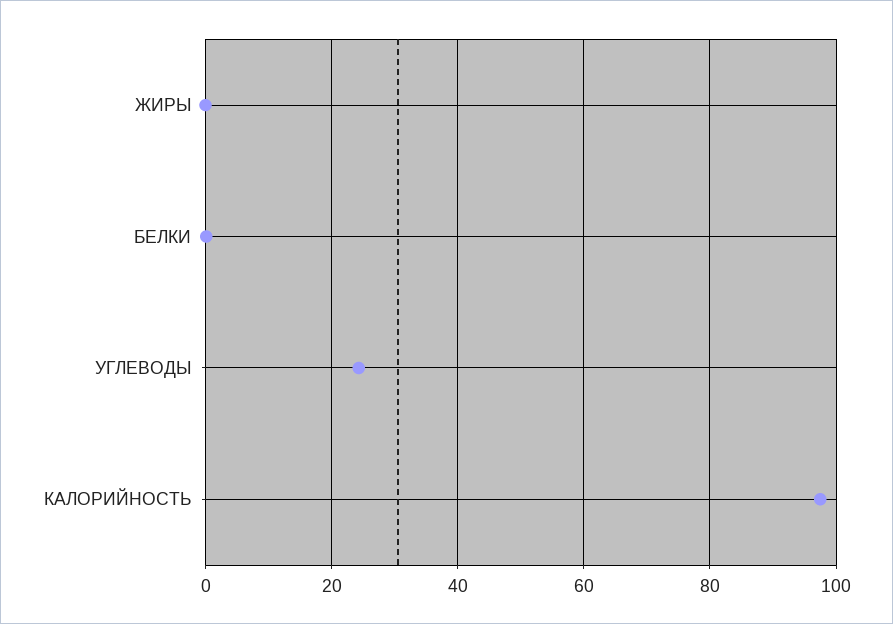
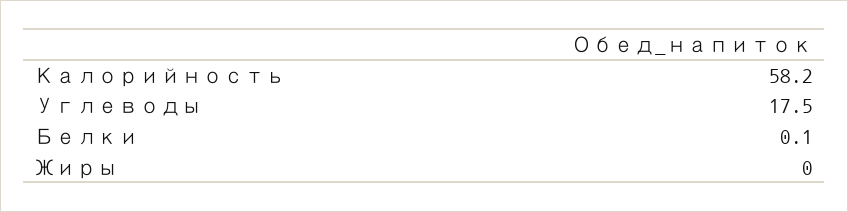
  {
    "ЖИРЫ": 0,
    "БЕЛКИ": 0.1,
-   "УГЛЕВОДЫ": 24,
+   "УГЛЕВОДЫ": 17.5,
-   "КАЛОРИЙНОСТЬ": 98
+   "КАЛОРИЙНОСТЬ": 58.2
  }

